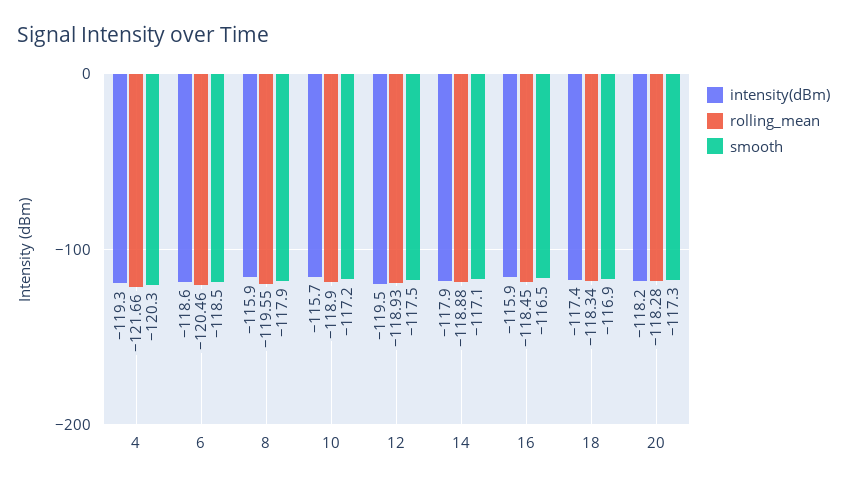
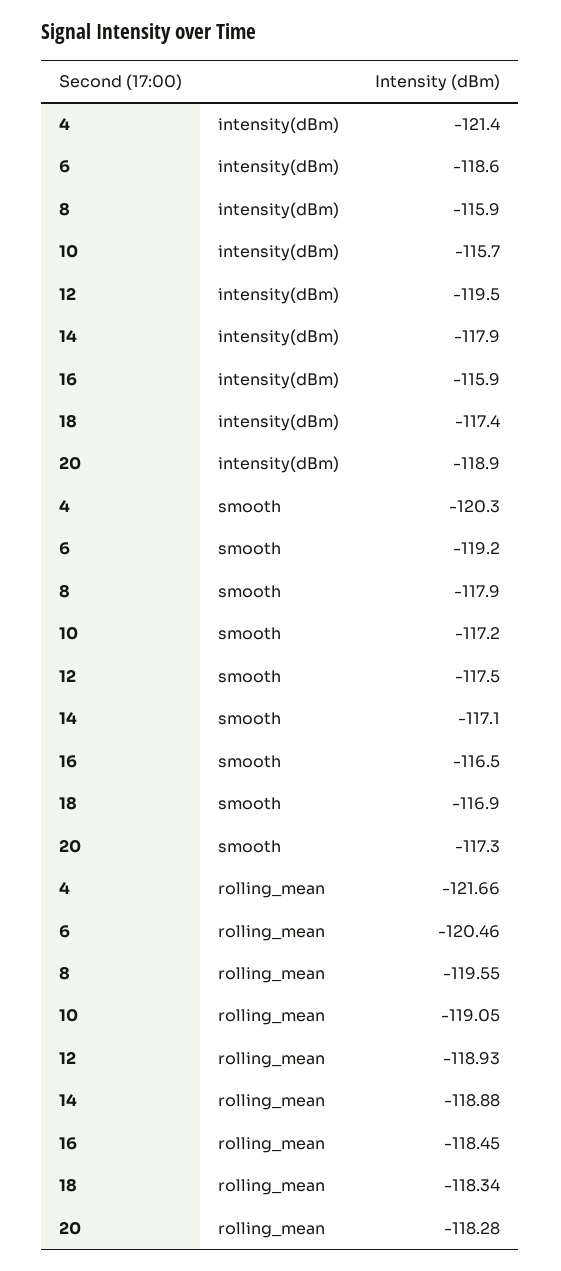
  {
    "intensity(dBm)": {
-     "4": -119.3,
+     "4": -121.4,
      "6": -118.6,
      "8": -115.9,
      "10": -115.7,
      "12": -119.5,
      "14": -117.9,
      "16": -115.9,
      "18": -117.4,
-     "20": -118.2
+     "20": -118.9
    },
    "rolling_mean": {
      "4": -121.66,
      "6": -120.46,
      "8": -119.55,
-     "10": -118.9,
+     "10": -119.05,
      "12": -118.93,
      "14": -118.88,
      "16": -118.45,
      "18": -118.34,
      "20": -118.28
    },
    "smooth": {
      "4": -120.3,
-     "6": -118.5,
+     "6": -119.2,
      "8": -117.9,
      "10": -117.2,
      "12": -117.5,
      "14": -117.1,
      "16": -116.5,
      "18": -116.9,
      "20": -117.3
    }
  }

